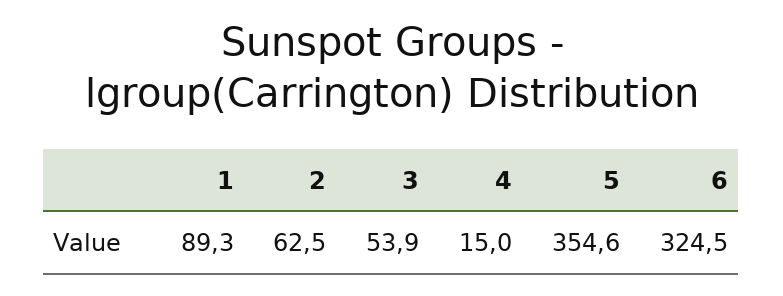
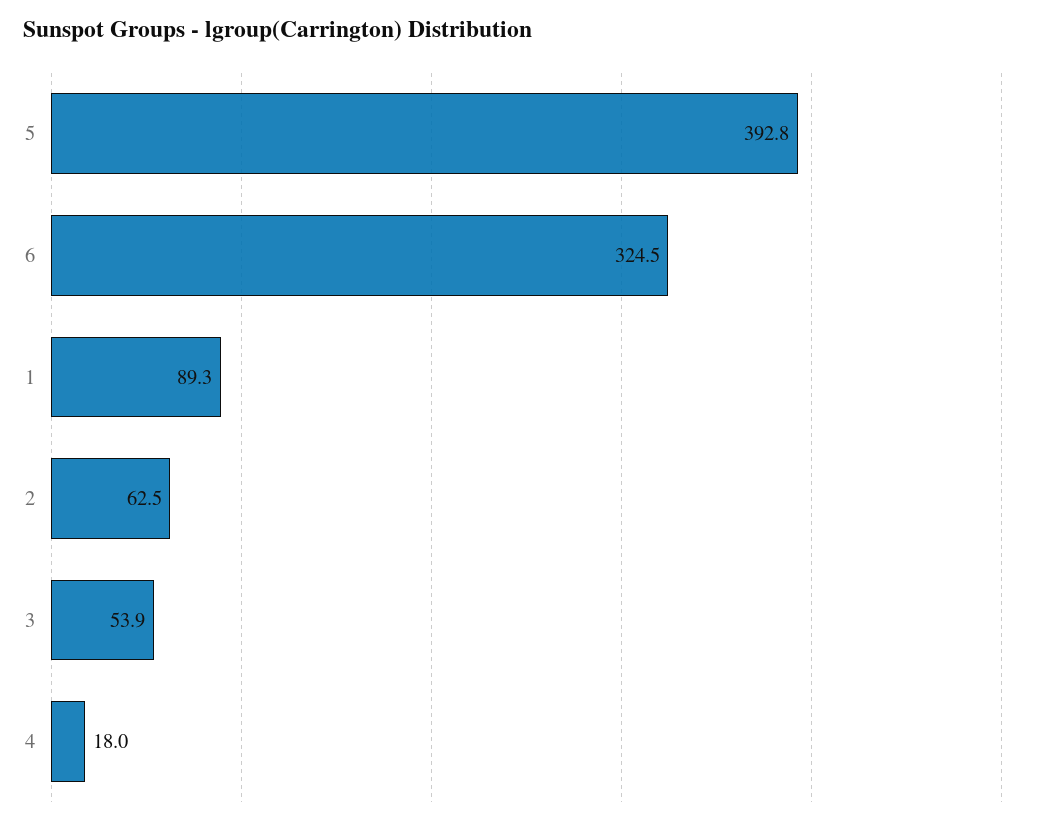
  {
    "1": 89.3,
    "2": 62.5,
    "3": 53.9,
-   "4": 15,
+   "4": 18,
-   "5": 354.6,
+   "5": 392.8,
    "6": 324.5
  }

